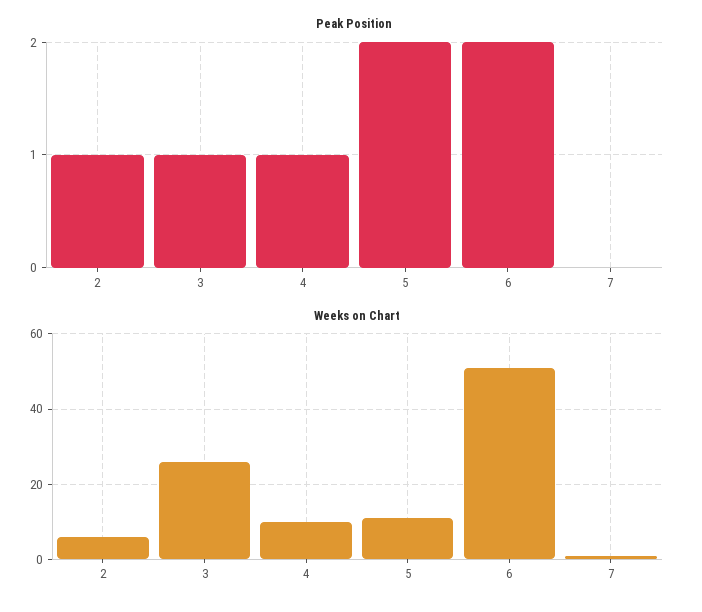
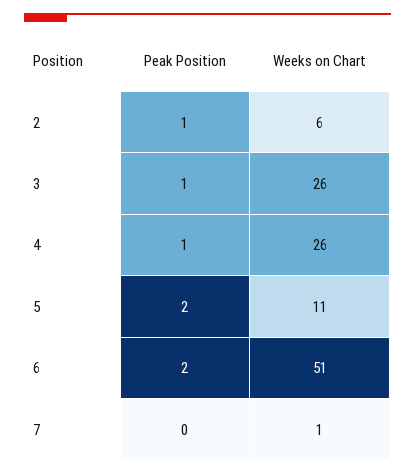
  {
    "Peak Position": {
      "2": 1,
      "3": 1,
      "4": 1,
      "5": 2,
      "6": 2,
      "7": 0
    },
    "Weeks on Chart": {
      "2": 6,
      "3": 26,
-     "4": 10,
+     "4": 26,
      "5": 11,
      "6": 51,
      "7": 1
    }
  }

